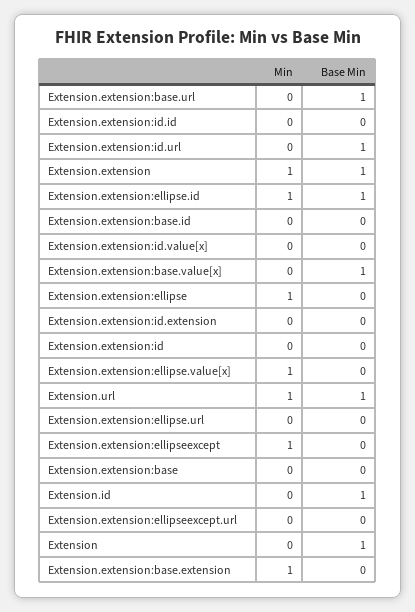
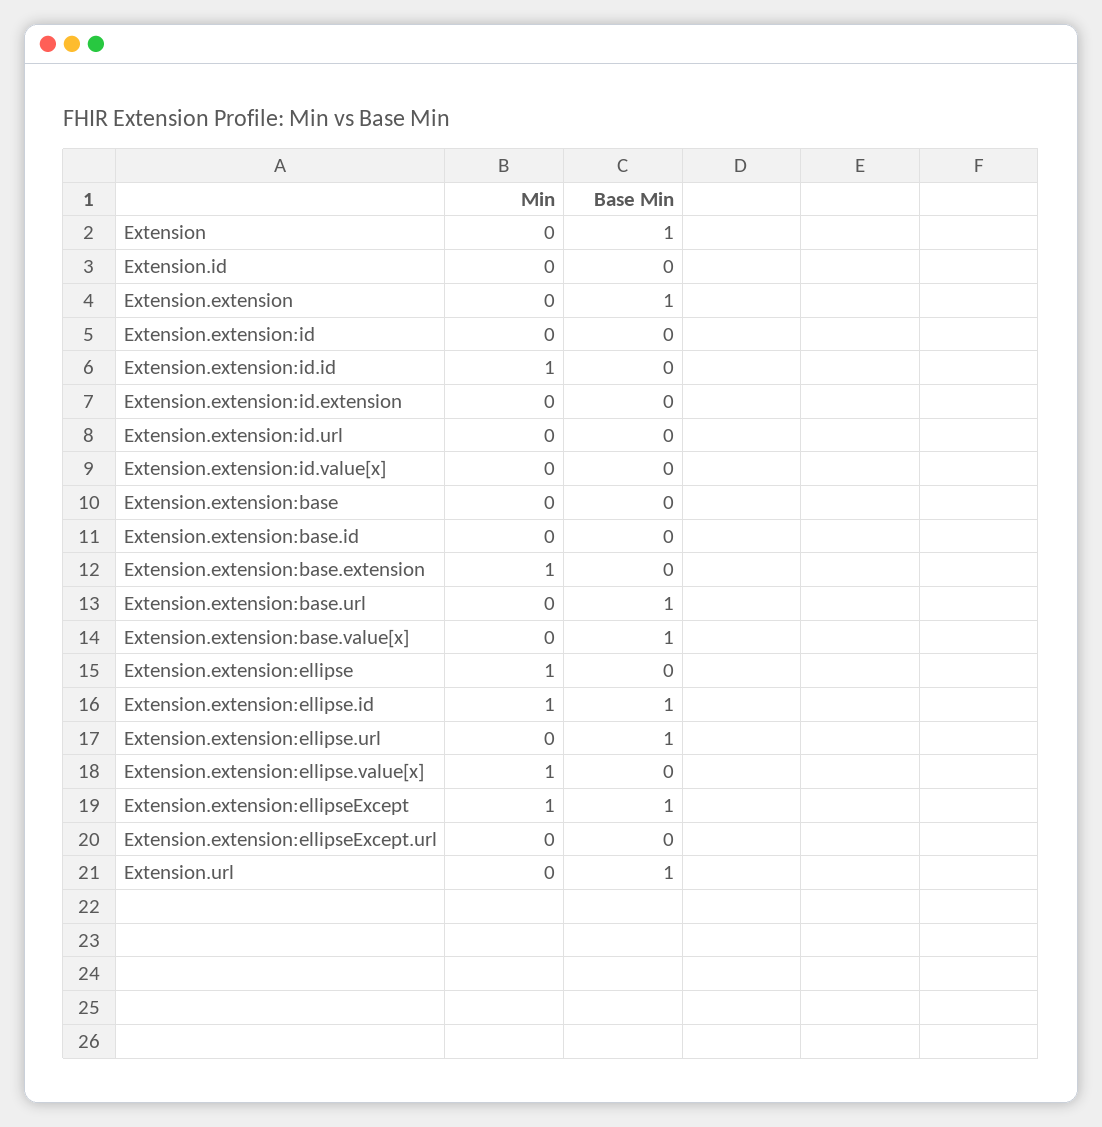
  {
    "Min": {
      "Extension.extension:base.url": 0,
-     "Extension.extension:id.id": 0,
+     "Extension.extension:id.id": 1,
      "Extension.extension:id.url": 0,
-     "Extension.extension": 1,
+     "Extension.extension": 0,
      "Extension.extension:ellipse.id": 1,
      "Extension.extension:base.id": 0,
      "Extension.extension:id.value[x]": 0,
      "Extension.extension:base.value[x]": 0,
      "Extension.extension:ellipse": 1,
      "Extension.extension:id.extension": 0,
      "Extension.extension:id": 0,
      "Extension.extension:ellipse.value[x]": 1,
-     "Extension.url": 1,
+     "Extension.url": 0,
      "Extension.extension:ellipse.url": 0,
      "Extension.extension:ellipseexcept": 1,
      "Extension.extension:base": 0,
      "Extension.id": 0,
      "Extension.extension:ellipseexcept.url": 0,
      "Extension": 0,
      "Extension.extension:base.extension": 1
    },
    "Base Min": {
      "Extension.extension:base.url": 1,
      "Extension.extension:id.id": 0,
-     "Extension.extension:id.url": 1,
+     "Extension.extension:id.url": 0,
      "Extension.extension": 1,
      "Extension.extension:ellipse.id": 1,
      "Extension.extension:base.id": 0,
      "Extension.extension:id.value[x]": 0,
      "Extension.extension:base.value[x]": 1,
      "Extension.extension:ellipse": 0,
      "Extension.extension:id.extension": 0,
      "Extension.extension:id": 0,
      "Extension.extension:ellipse.value[x]": 0,
      "Extension.url": 1,
-     "Extension.extension:ellipse.url": 0,
+     "Extension.extension:ellipse.url": 1,
-     "Extension.extension:ellipseexcept": 0,
+     "Extension.extension:ellipseexcept": 1,
      "Extension.extension:base": 0,
-     "Extension.id": 1,
+     "Extension.id": 0,
      "Extension.extension:ellipseexcept.url": 0,
      "Extension": 1,
      "Extension.extension:base.extension": 0
    }
  }

